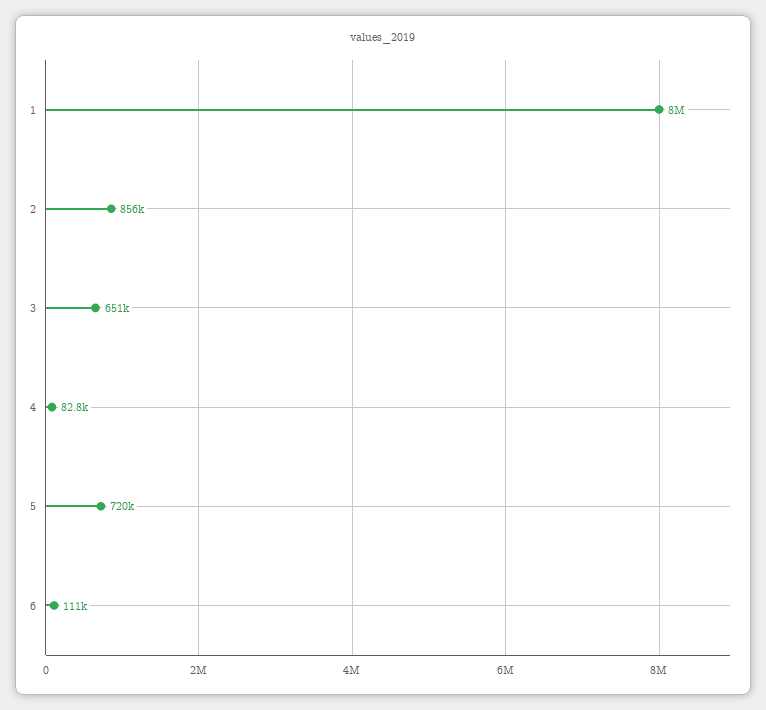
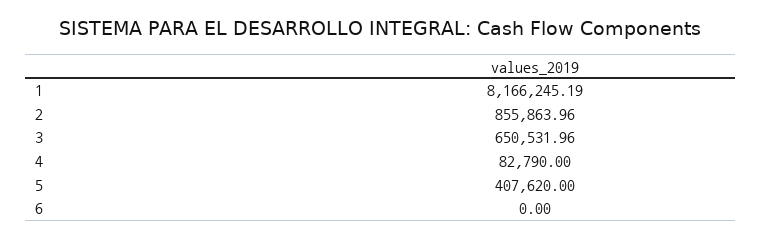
  {
-   "1": 8000000,
+   "1": 8166245.19,
    "2": 855863.96,
    "3": 650531.96,
    "4": 82790,
-   "5": 720000,
+   "5": 407620,
-   "6": 111000
+   "6": 0
  }

